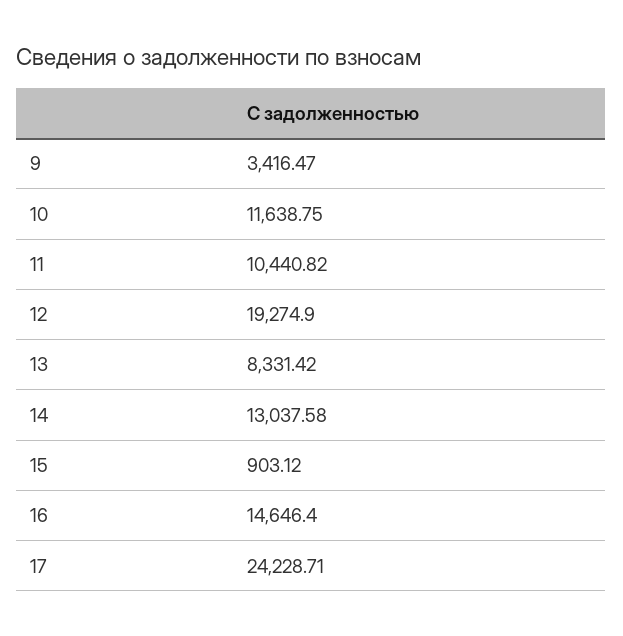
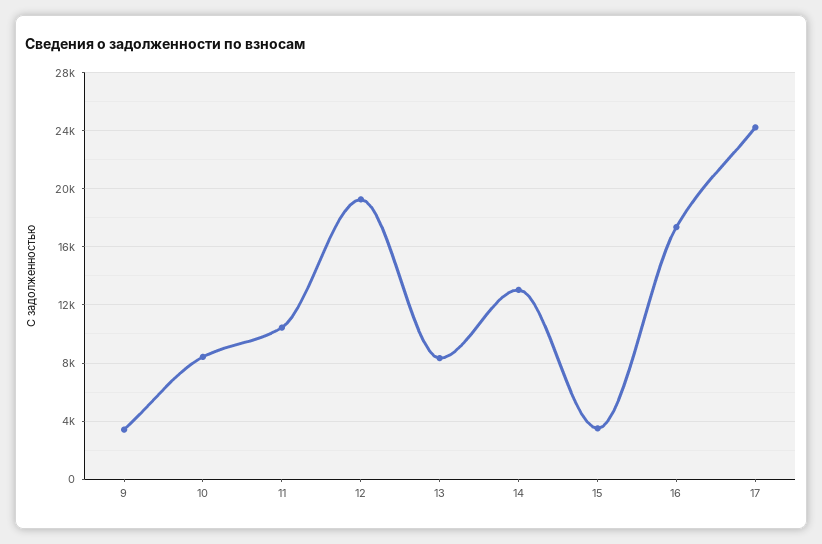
  {
    "9": 3416.47,
-   "10": 11638.75,
+   "10": 8500,
    "11": 10440.82,
    "12": 19274.9,
    "13": 8331.42,
    "14": 13037.58,
-   "15": 903.12,
+   "15": 3500,
-   "16": 14646.4,
+   "16": 17500,
    "17": 24228.71
  }

